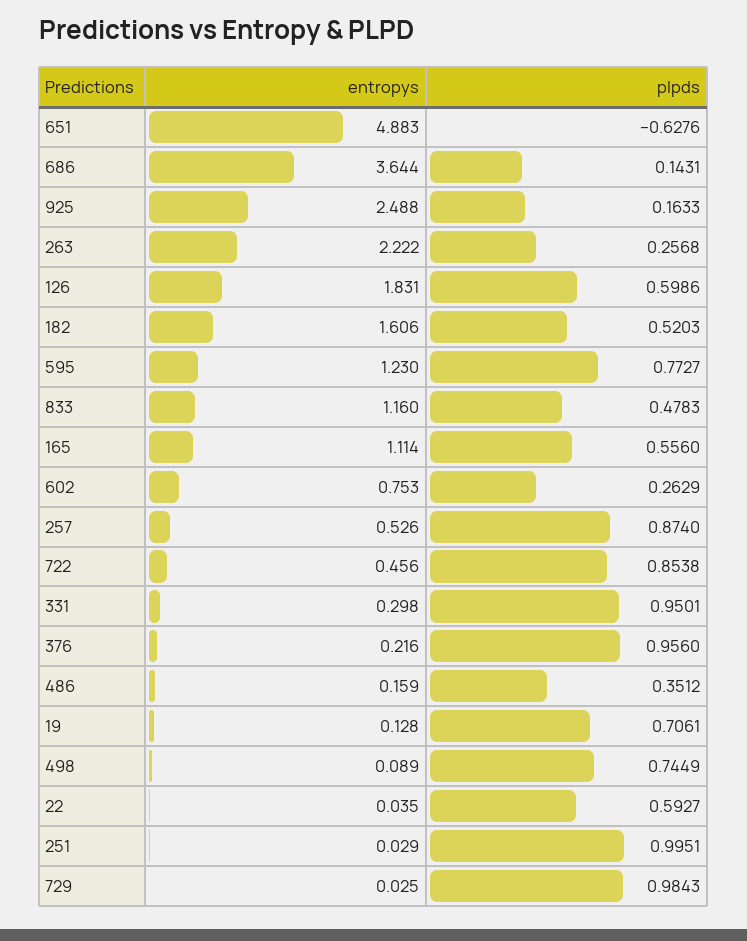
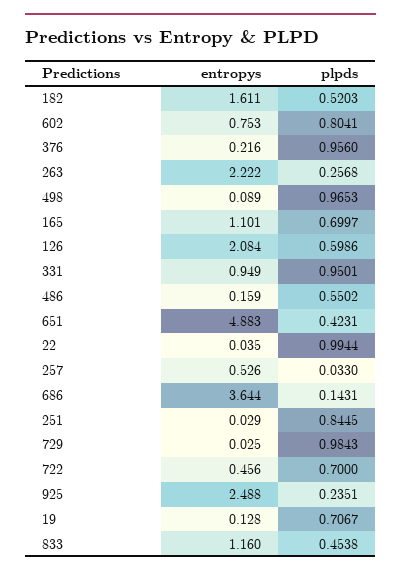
  {
    "entropys": {
      "651": 4.883,
      "686": 3.644,
      "925": 2.488,
      "263": 2.222,
-     "126": 1.831,
+     "126": 2.084,
-     "182": 1.606,
+     "182": 1.611,
-     "595": 1.23,
      "833": 1.16,
-     "165": 1.114,
+     "165": 1.101,
      "602": 0.753,
      "257": 0.526,
      "722": 0.456,
-     "331": 0.298,
+     "331": 0.949,
      "376": 0.216,
      "486": 0.159,
      "19": 0.128,
      "498": 0.089,
      "22": 0.035,
      "251": 0.029,
      "729": 0.025
    },
    "plpds": {
-     "651": -0.6276,
+     "651": 0.4231,
      "686": 0.1431,
-     "925": 0.1633,
+     "925": 0.2351,
      "263": 0.2568,
      "126": 0.5986,
      "182": 0.5203,
-     "595": 0.7727,
-     "833": 0.4783,
+     "833": 0.4538,
-     "165": 0.556,
+     "165": 0.6997,
-     "602": 0.2629,
+     "602": 0.8041,
-     "257": 0.874,
+     "257": 0.033,
-     "722": 0.8538,
+     "722": 0.7,
      "331": 0.9501,
      "376": 0.956,
-     "486": 0.3512,
+     "486": 0.5502,
-     "19": 0.7061,
+     "19": 0.7067,
-     "498": 0.7449,
+     "498": 0.9653,
-     "22": 0.5927,
+     "22": 0.9944,
-     "251": 0.9951,
+     "251": 0.8445,
      "729": 0.9843
    }
  }

